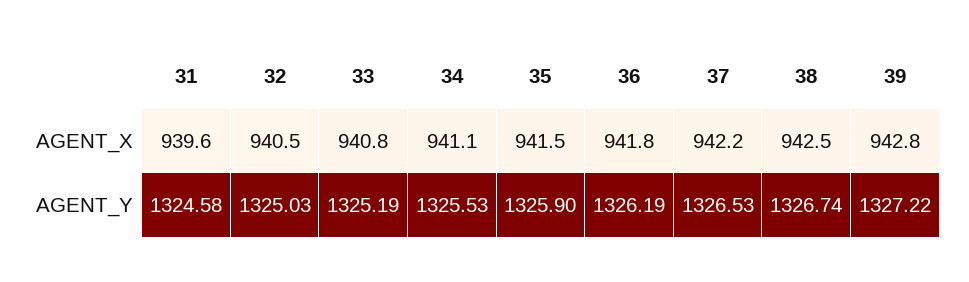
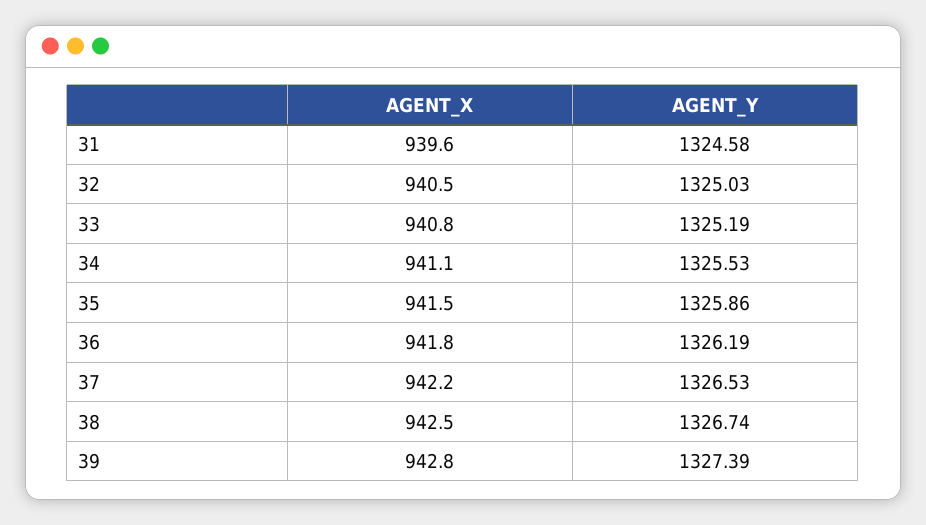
  {
    "31": {
      "AGENT_X": 939.6,
      "AGENT_Y": 1324.58
    },
    "32": {
      "AGENT_X": 940.5,
      "AGENT_Y": 1325.03
    },
    "33": {
      "AGENT_X": 940.8,
      "AGENT_Y": 1325.19
    },
    "34": {
      "AGENT_X": 941.1,
      "AGENT_Y": 1325.53
    },
    "35": {
      "AGENT_X": 941.5,
-     "AGENT_Y": 1325.9
+     "AGENT_Y": 1325.86
    },
    "36": {
      "AGENT_X": 941.8,
      "AGENT_Y": 1326.19
    },
    "37": {
      "AGENT_X": 942.2,
      "AGENT_Y": 1326.53
    },
    "38": {
      "AGENT_X": 942.5,
      "AGENT_Y": 1326.74
    },
    "39": {
      "AGENT_X": 942.8,
-     "AGENT_Y": 1327.22
+     "AGENT_Y": 1327.39
    }
  }

